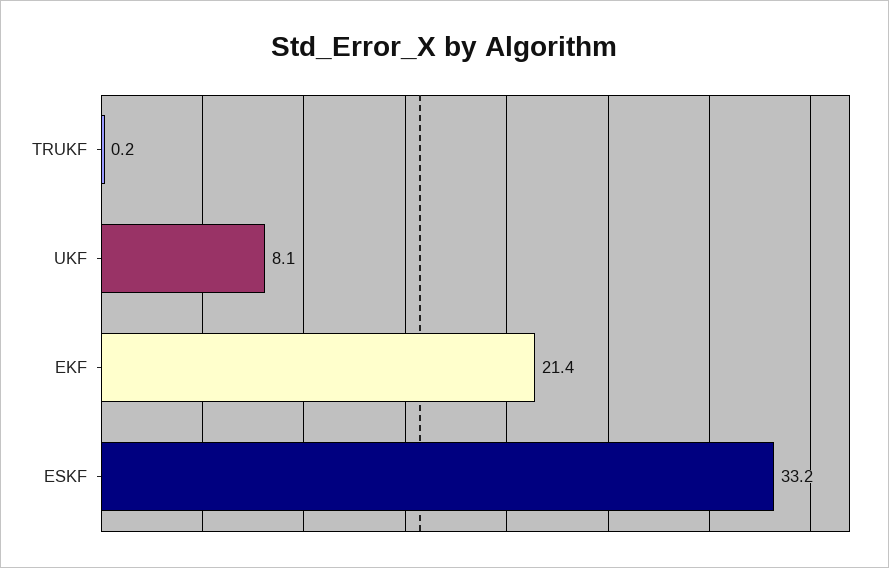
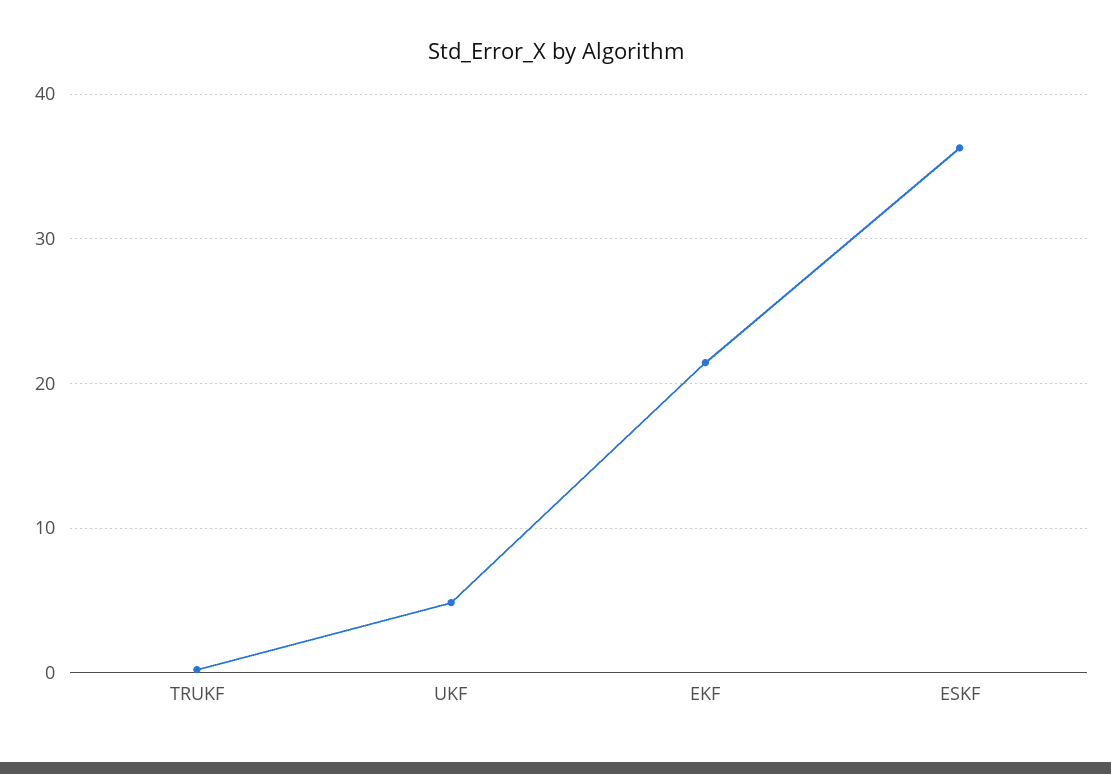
  {
    "TRUKF": 0.2,
-   "UKF": 8.1,
+   "UKF": 5,
    "EKF": 21.4,
-   "ESKF": 33.2
+   "ESKF": 36
  }

